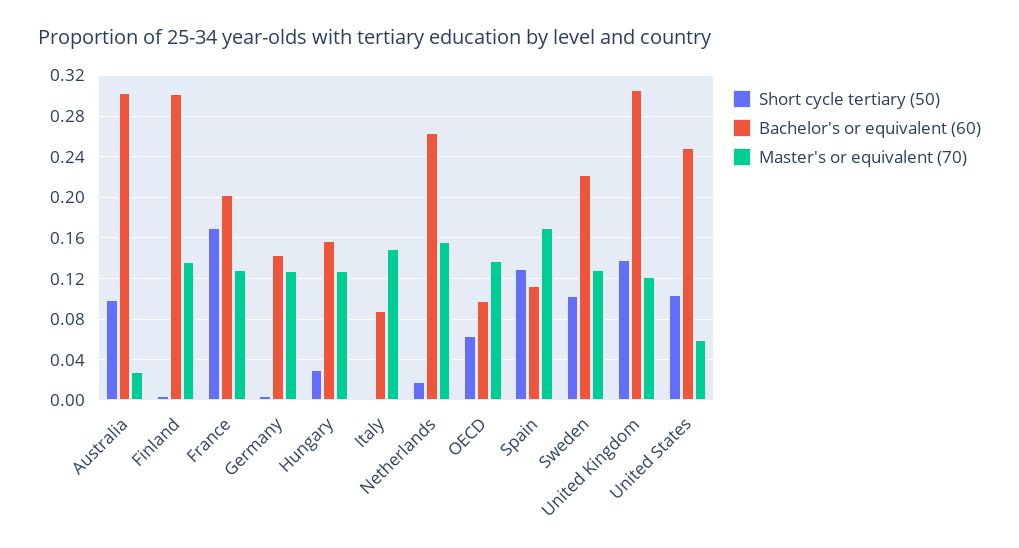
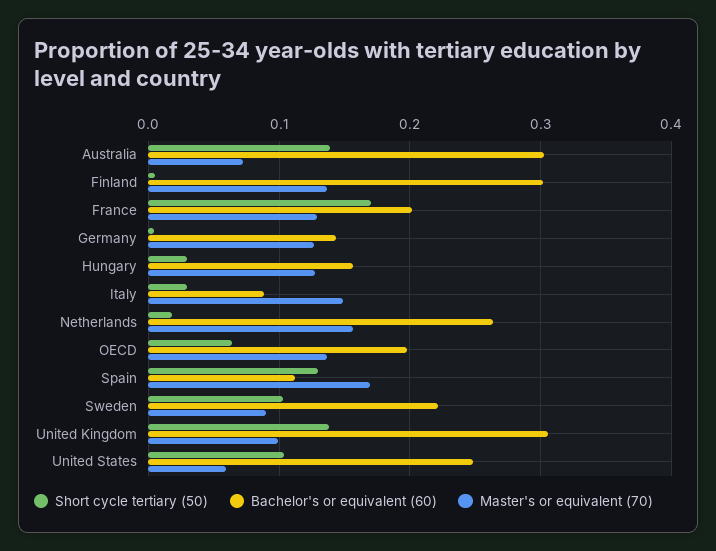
  {
    "Short cycle tertiary (50)": {
-     "Australia": 0.1,
+     "Australia": 0.14,
      "Finland": 0,
      "France": 0.17,
      "Germany": 0,
      "Hungary": 0.03,
-     "Italy": 0,
+     "Italy": 0.03,
      "Netherlands": 0.02,
      "OECD": 0.06,
      "Spain": 0.13,
      "Sweden": 0.1,
      "United Kingdom": 0.14,
      "United States": 0.1
    },
    "Bachelor's or equivalent (60)": {
      "Australia": 0.3,
      "Finland": 0.3,
      "France": 0.2,
      "Germany": 0.14,
      "Hungary": 0.16,
      "Italy": 0.09,
      "Netherlands": 0.26,
-     "OECD": 0.1,
+     "OECD": 0.2,
      "Spain": 0.11,
      "Sweden": 0.22,
      "United Kingdom": 0.31,
      "United States": 0.25
    },
    "Master's or equivalent (70)": {
-     "Australia": 0.03,
+     "Australia": 0.07,
      "Finland": 0.14,
      "France": 0.13,
      "Germany": 0.13,
      "Hungary": 0.13,
      "Italy": 0.15,
      "Netherlands": 0.16,
      "OECD": 0.14,
      "Spain": 0.17,
-     "Sweden": 0.13,
+     "Sweden": 0.09,
-     "United Kingdom": 0.12,
+     "United Kingdom": 0.1,
      "United States": 0.06
    }
  }

